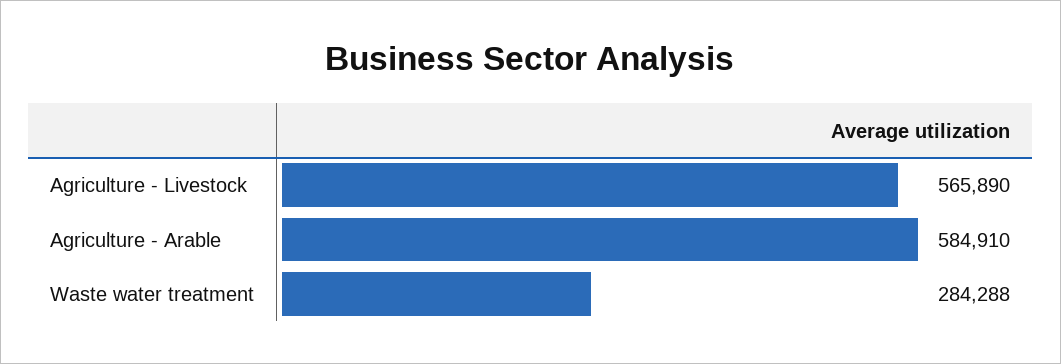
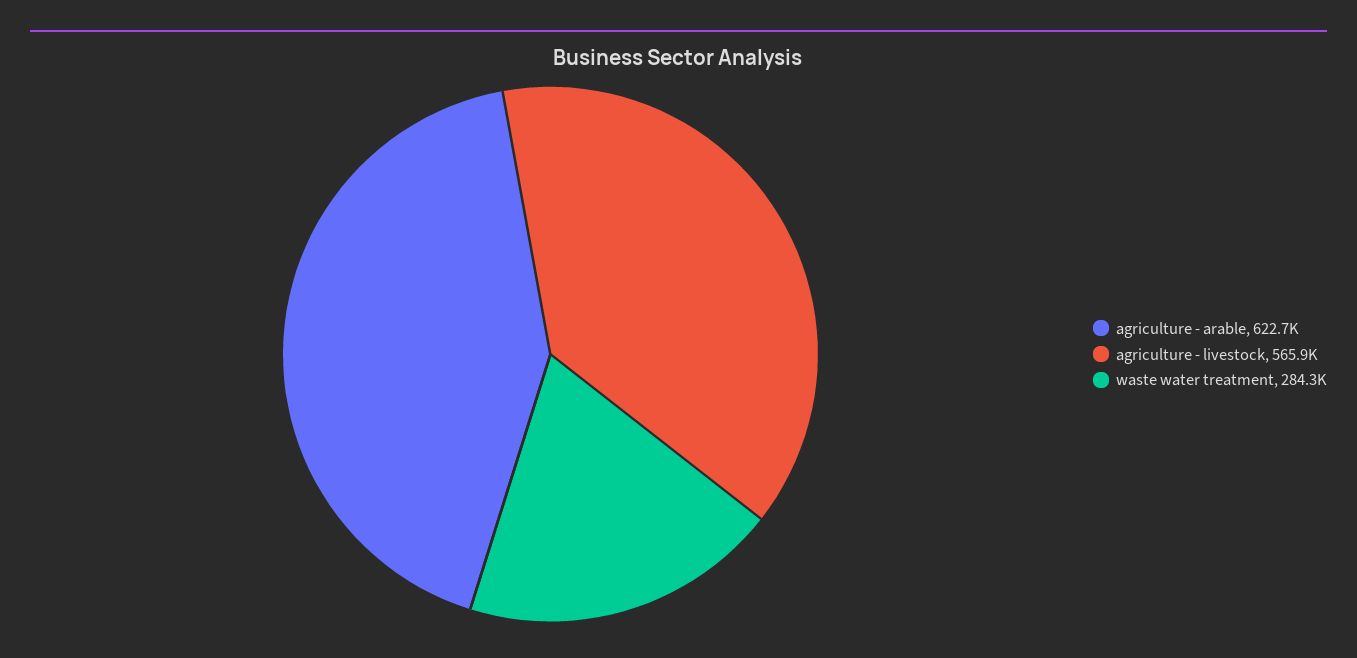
  {
    "Agriculture - Livestock": 565890,
-   "Agriculture - Arable": 584910,
+   "Agriculture - Arable": 622700,
    "Waste water treatment": 284288
  }

